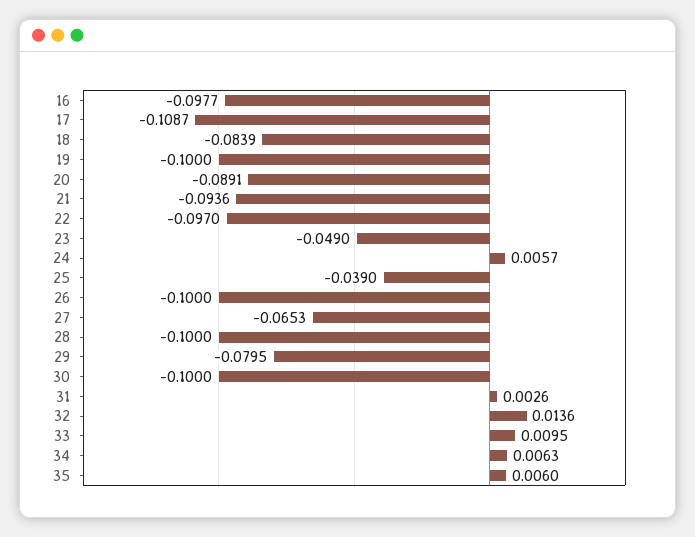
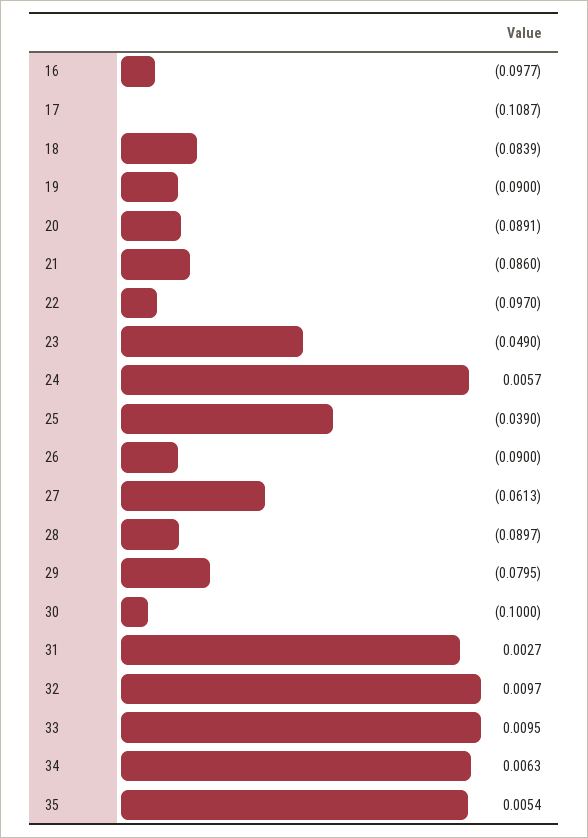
  {
    "16": -0.0977,
    "17": -0.1087,
    "18": -0.0839,
-   "19": -0.1,
+   "19": -0.09,
    "20": -0.0891,
-   "21": -0.0936,
+   "21": -0.086,
    "22": -0.097,
    "23": -0.049,
    "24": 0.0057,
    "25": -0.039,
-   "26": -0.1,
+   "26": -0.09,
-   "27": -0.0653,
+   "27": -0.0613,
-   "28": -0.1,
+   "28": -0.0897,
    "29": -0.0795,
    "30": -0.1,
-   "31": 0.0026,
+   "31": 0.0027,
-   "32": 0.0136,
+   "32": 0.0097,
    "33": 0.0095,
    "34": 0.0063,
-   "35": 0.006
+   "35": 0.0054
  }

